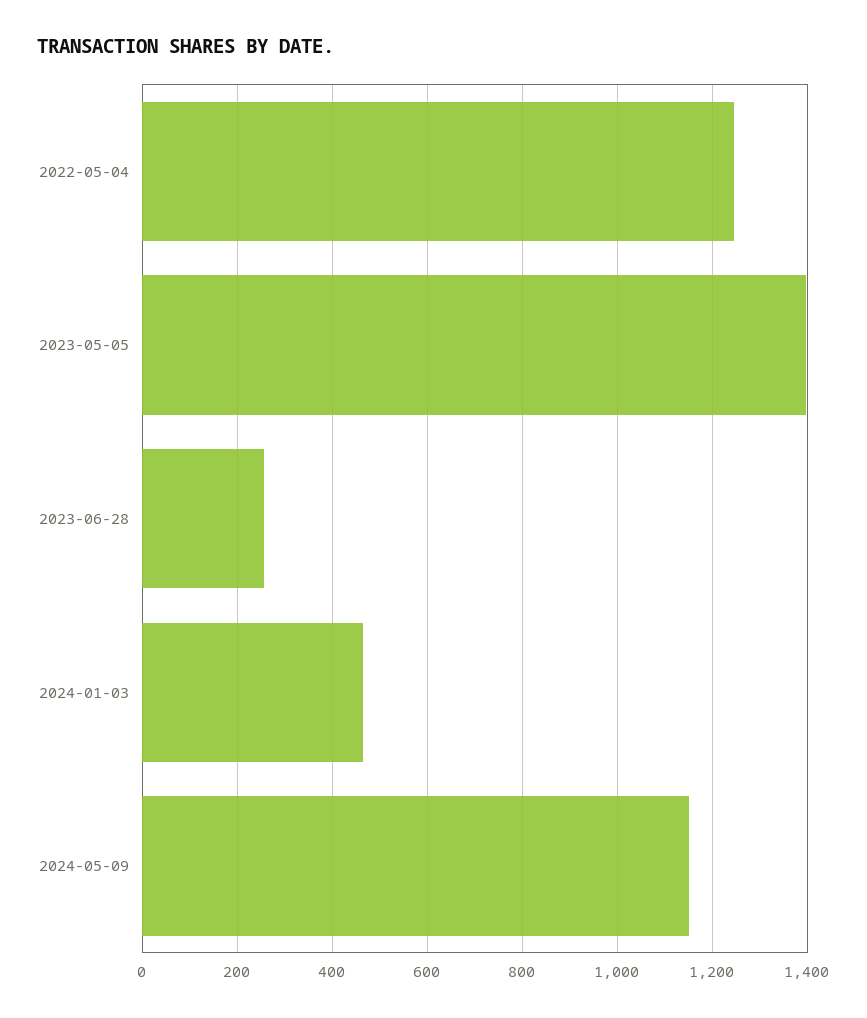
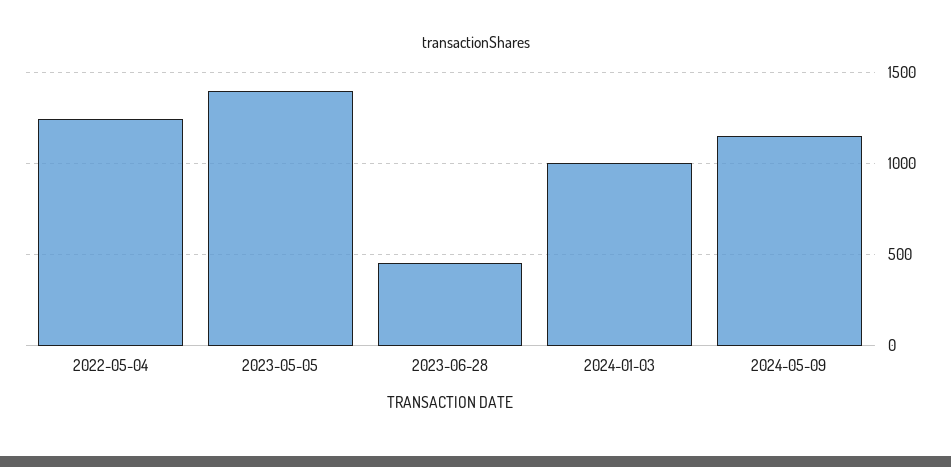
  {
    "2022-05-04": 1240,
    "2023-05-05": 1400,
-   "2023-06-28": 260,
+   "2023-06-28": 450,
-   "2024-01-03": 460,
+   "2024-01-03": 1000,
    "2024-05-09": 1160
  }

